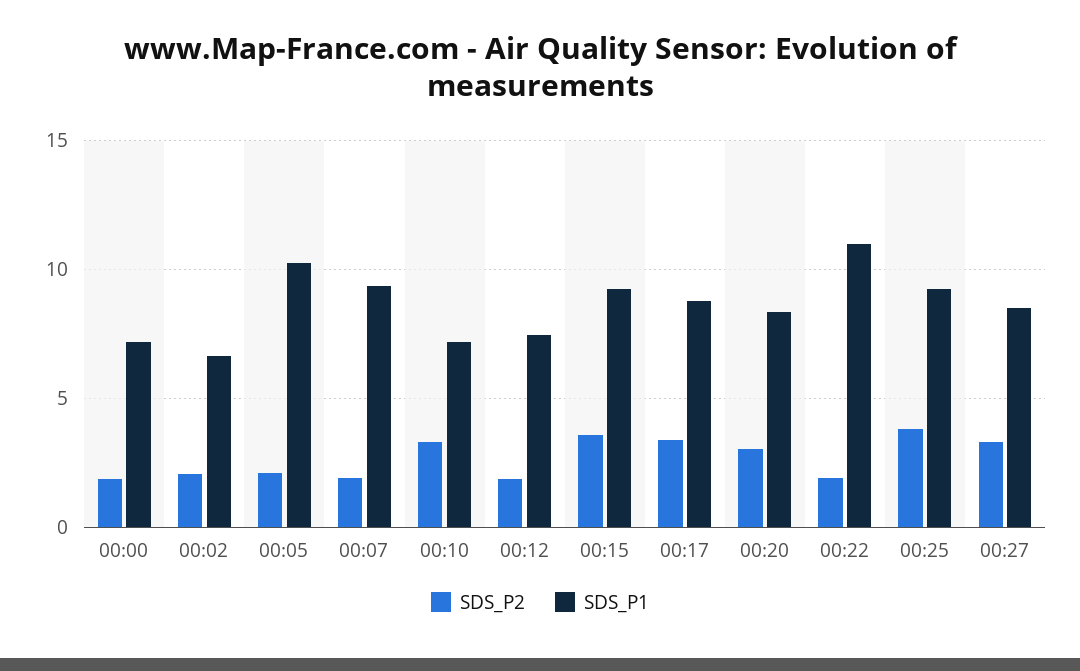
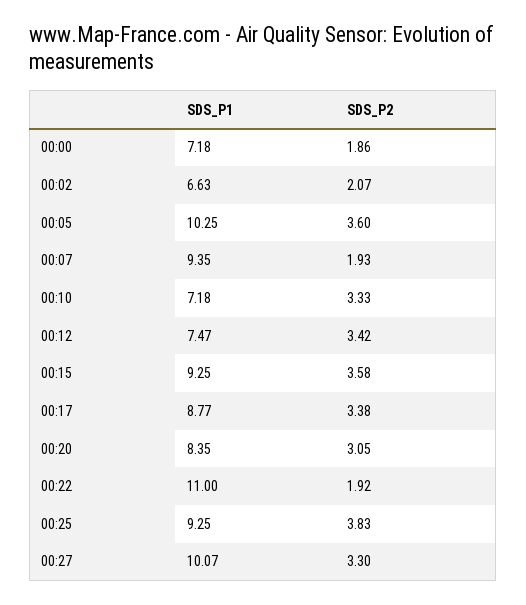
  {
    "SDS_P2": {
      "00:00": 1.86,
      "00:02": 2.07,
-     "00:05": 2,
+     "00:05": 3.6,
      "00:07": 1.93,
      "00:10": 3.33,
-     "00:12": 2,
+     "00:12": 3.42,
      "00:15": 3.58,
      "00:17": 3.38,
      "00:20": 3.05,
      "00:22": 1.92,
      "00:25": 3.83,
      "00:27": 3.3
    },
    "SDS_P1": {
      "00:00": 7.18,
      "00:02": 6.63,
      "00:05": 10.25,
      "00:07": 9.35,
      "00:10": 7.18,
      "00:12": 7.47,
      "00:15": 9.25,
      "00:17": 8.77,
      "00:20": 8.35,
      "00:22": 11,
      "00:25": 9.25,
-     "00:27": 8.5
+     "00:27": 10.07
    }
  }

